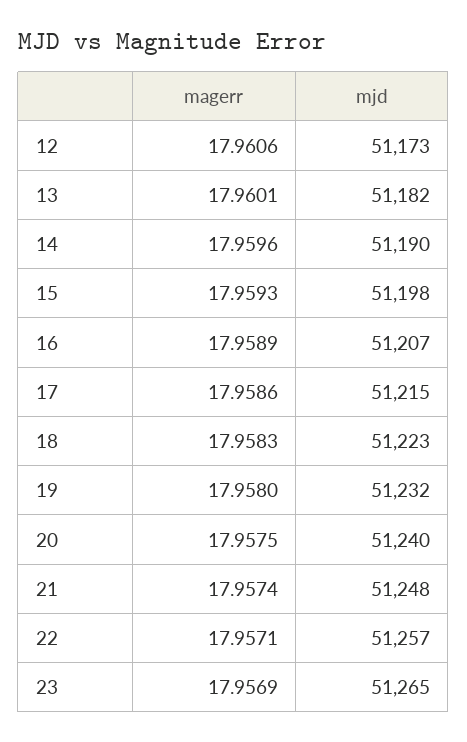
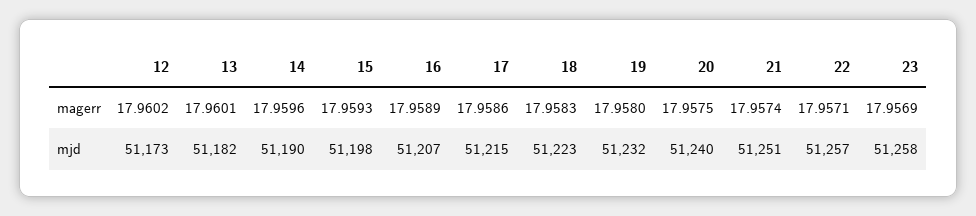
  {
    "magerr": {
-     "12": 17.9606,
+     "12": 17.9602,
      "13": 17.9601,
      "14": 17.9596,
      "15": 17.9593,
      "16": 17.9589,
      "17": 17.9586,
      "18": 17.9583,
      "19": 17.958,
      "20": 17.9575,
      "21": 17.9574,
      "22": 17.9571,
      "23": 17.9569
    },
    "mjd": {
      "12": 51173,
      "13": 51182,
      "14": 51190,
      "15": 51198,
      "16": 51207,
      "17": 51215,
      "18": 51223,
      "19": 51232,
      "20": 51240,
-     "21": 51248,
+     "21": 51251,
      "22": 51257,
-     "23": 51265
+     "23": 51258
    }
  }

